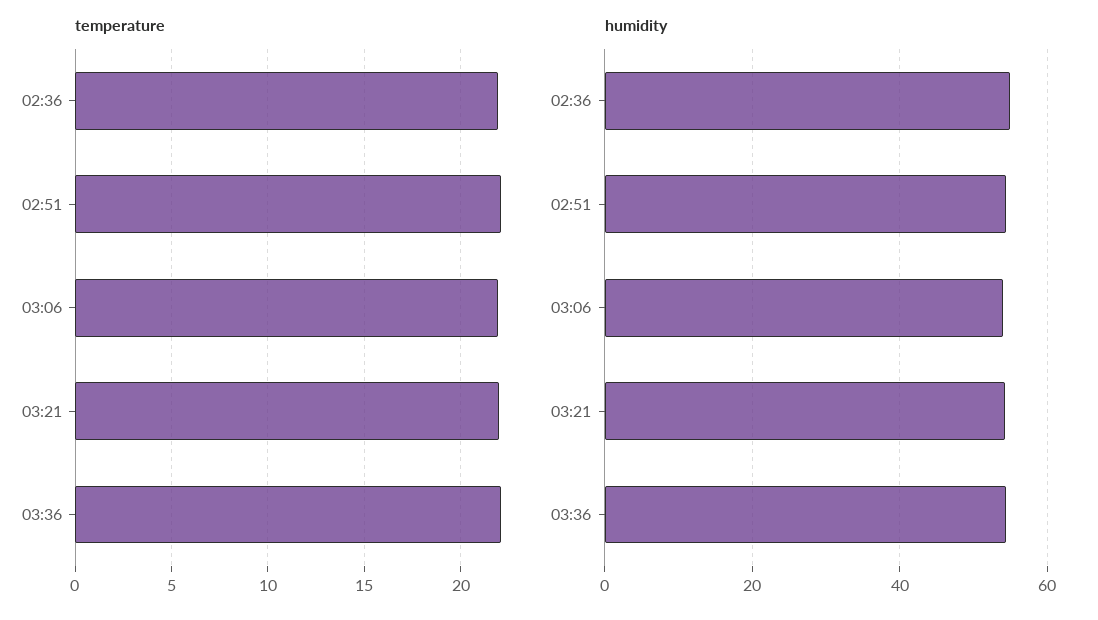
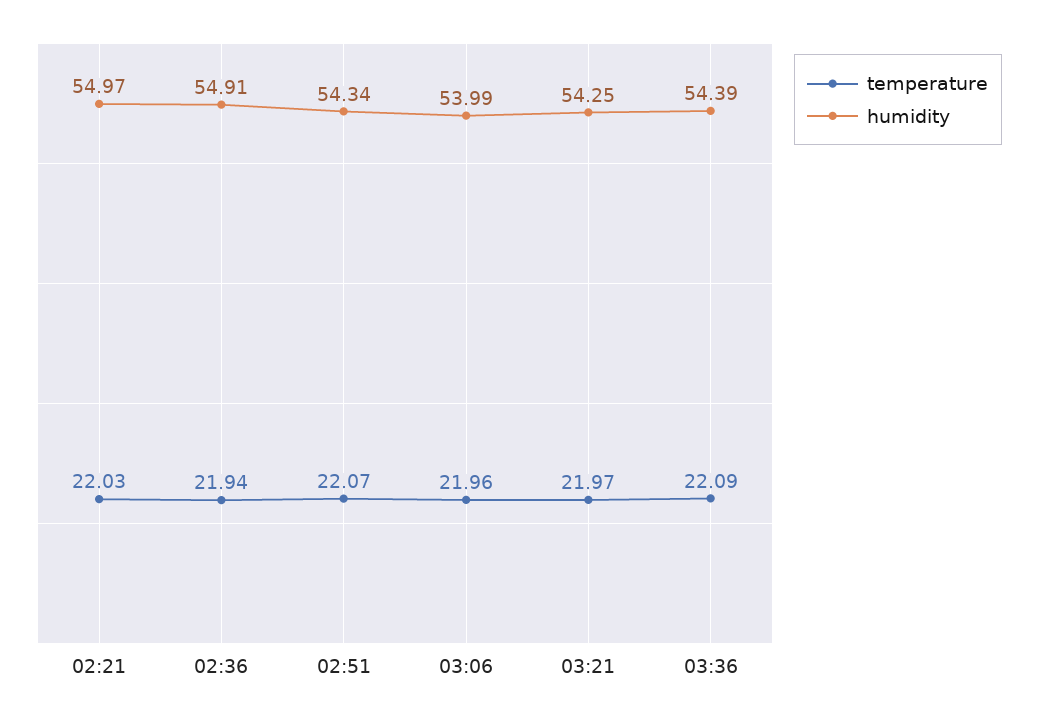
  {
    "temperature": {
      "02:36": 21.94,
      "02:51": 22.07,
      "03:06": 21.96,
      "03:21": 21.97,
-     "03:36": 22.09
+     "03:36": 22.09,
+     "02:21": 22.03
    },
    "humidity": {
      "02:36": 54.91,
      "02:51": 54.34,
      "03:06": 53.99,
      "03:21": 54.25,
-     "03:36": 54.39
+     "03:36": 54.39,
+     "02:21": 54.97
    }
  }

